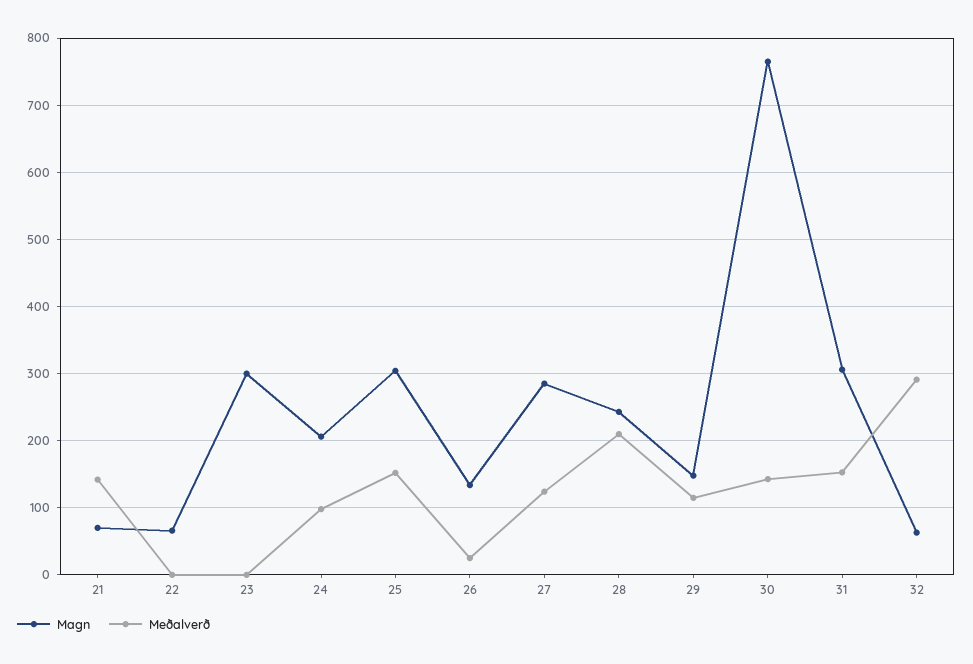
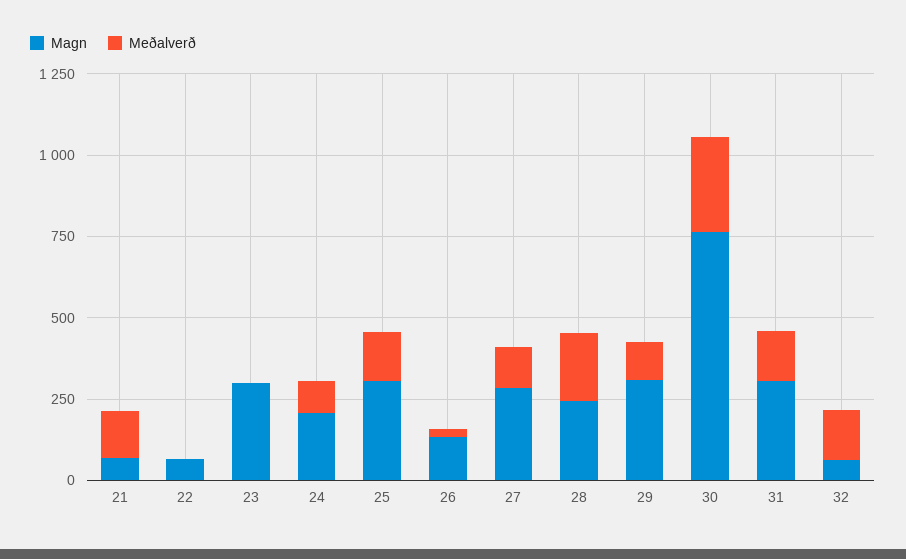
  {
    "Magn": {
      "21": 70,
      "22": 70,
      "23": 300,
      "24": 210,
      "25": 300,
      "26": 130,
      "27": 290,
      "28": 240,
-     "29": 150,
+     "29": 300,
      "30": 770,
      "31": 310,
      "32": 60
    },
    "Meðalverð": {
      "21": 140,
      "22": 0,
      "23": 0,
      "24": 100,
      "25": 150,
      "26": 30,
      "27": 120,
      "28": 210,
      "29": 120,
-     "30": 140,
+     "30": 300,
      "31": 150,
-     "32": 290
+     "32": 150
    }
  }

